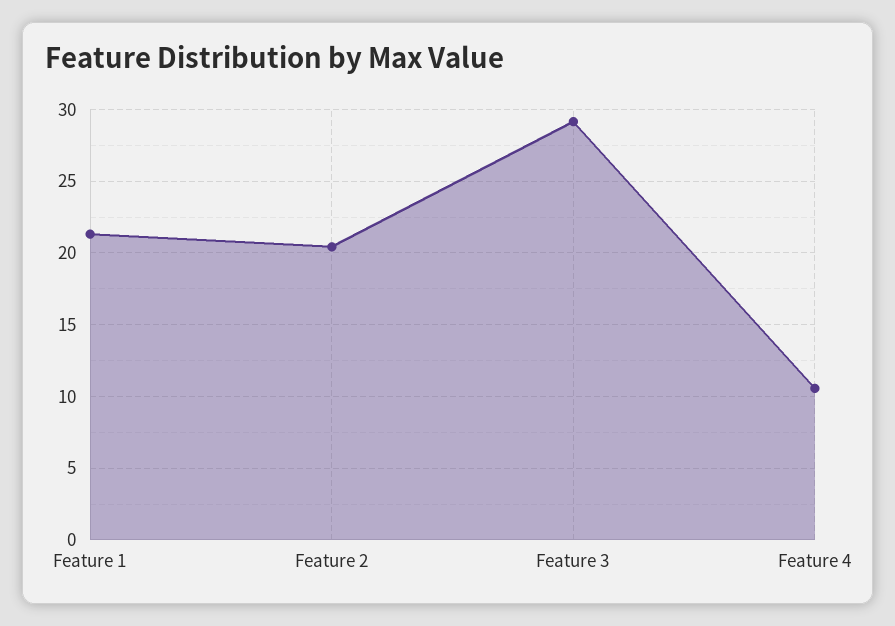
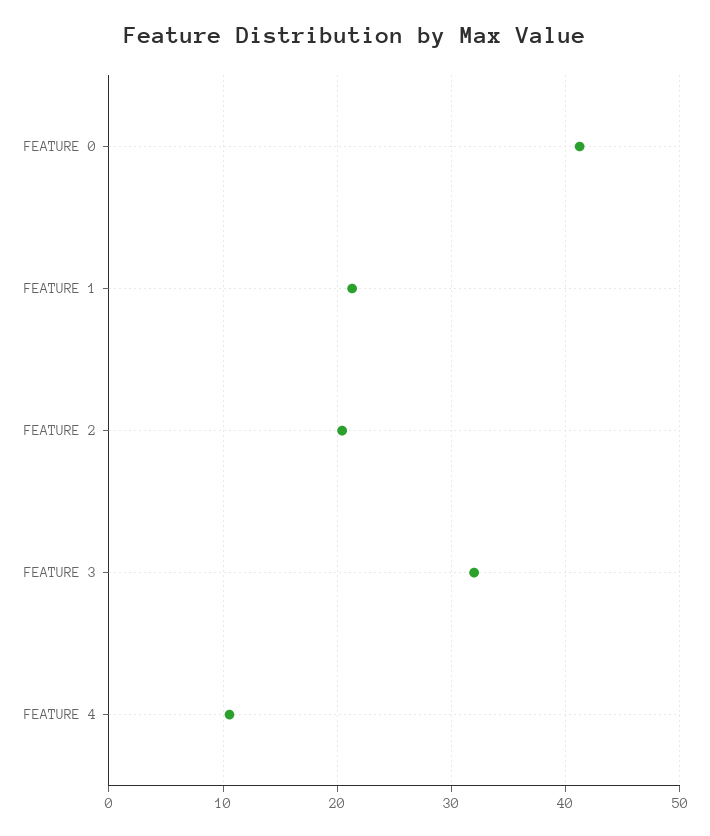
  {
    "Feature 1": 21.5,
    "Feature 2": 20.5,
-   "Feature 3": 29,
+   "Feature 3": 32,
-   "Feature 4": 10.5
+   "Feature 4": 10.5,
+   "FEATURE 0": 41
  }

